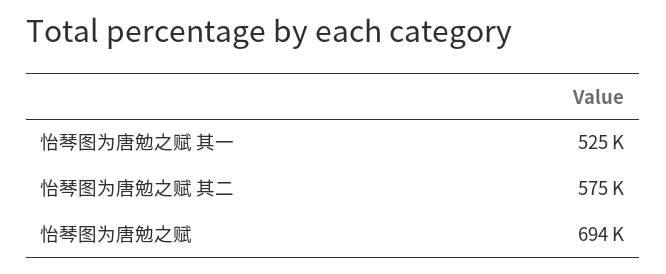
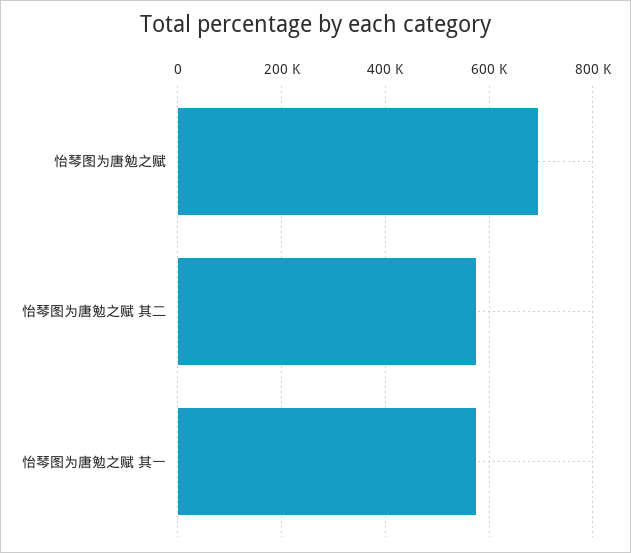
  {
-   "怡琴图为唐勉之赋 其一": 525000,
+   "怡琴图为唐勉之赋 其一": 580000,
    "怡琴图为唐勉之赋 其二": 575000,
    "怡琴图为唐勉之赋": 694000
  }

